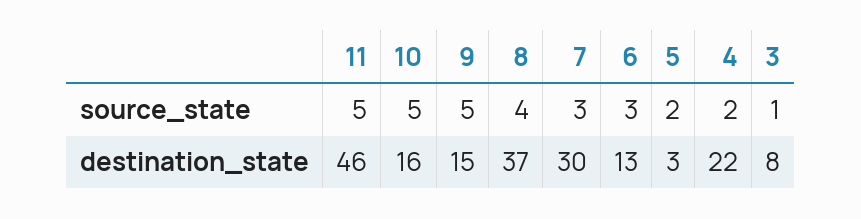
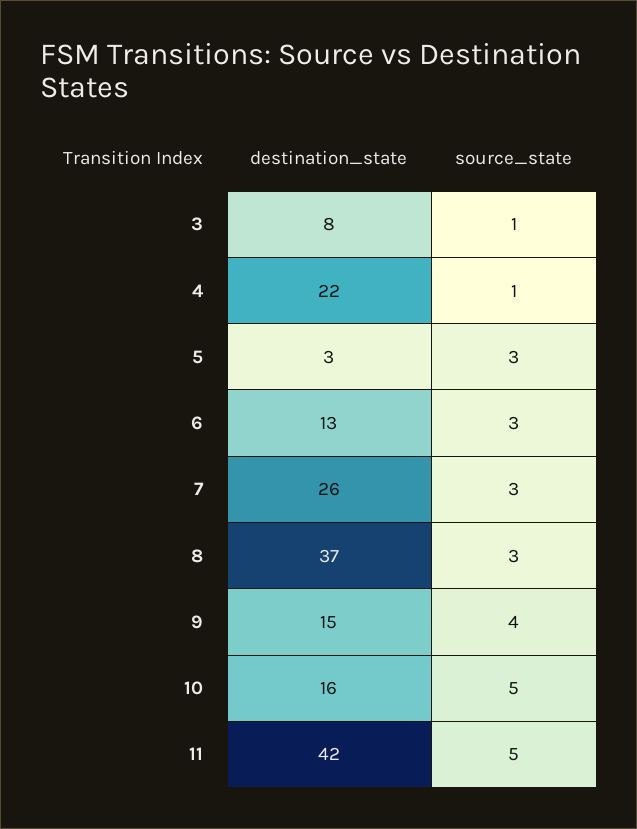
  {
    "11": {
      "source_state": 5,
-     "destination_state": 46
+     "destination_state": 42
    },
    "10": {
      "source_state": 5,
      "destination_state": 16
    },
    "9": {
-     "source_state": 5,
+     "source_state": 4,
      "destination_state": 15
    },
    "8": {
-     "source_state": 4,
+     "source_state": 3,
      "destination_state": 37
    },
    "7": {
      "source_state": 3,
-     "destination_state": 30
+     "destination_state": 26
    },
    "6": {
      "source_state": 3,
      "destination_state": 13
    },
    "5": {
-     "source_state": 2,
+     "source_state": 3,
      "destination_state": 3
    },
    "4": {
-     "source_state": 2,
+     "source_state": 1,
      "destination_state": 22
    },
    "3": {
      "source_state": 1,
      "destination_state": 8
    }
  }

